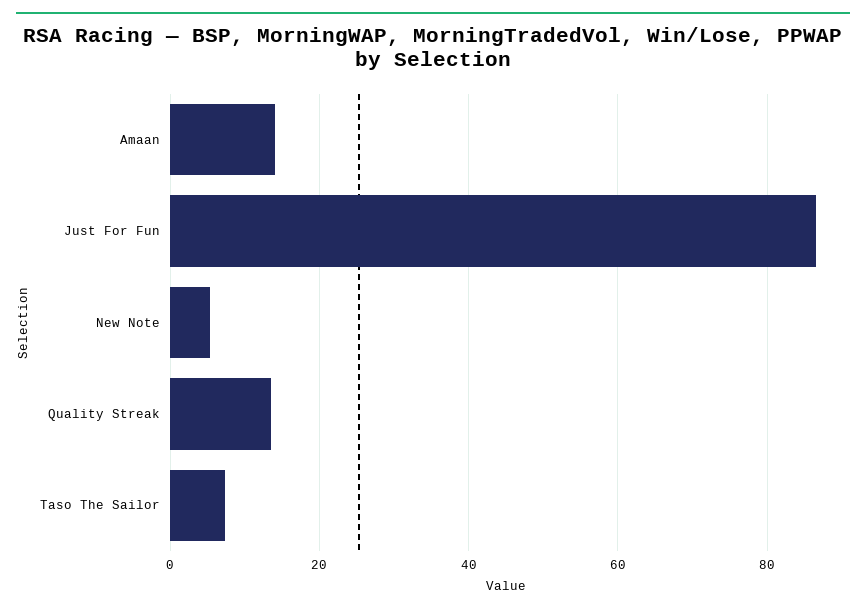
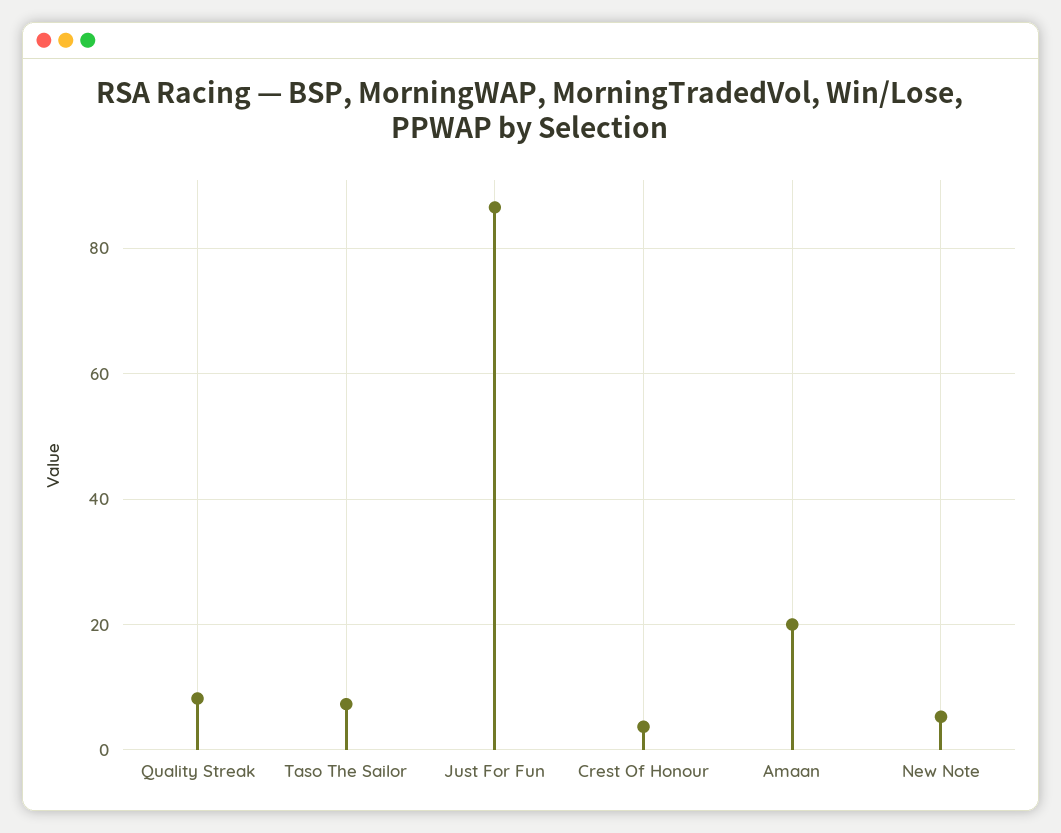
  {
-   "Amaan": 14,
+   "Amaan": 20,
    "Just For Fun": 86,
    "New Note": 6,
-   "Quality Streak": 14,
+   "Quality Streak": 8,
-   "Taso The Sailor": 8
+   "Taso The Sailor": 8,
+   "Crest Of Honour": 4
  }

